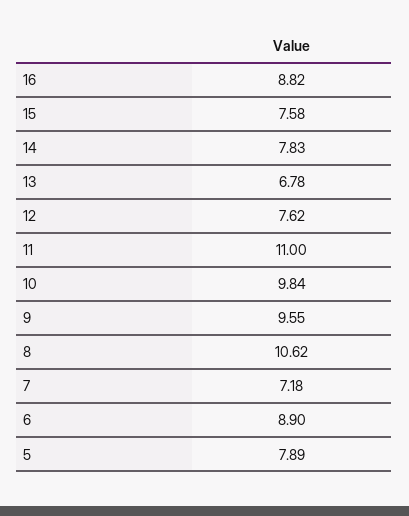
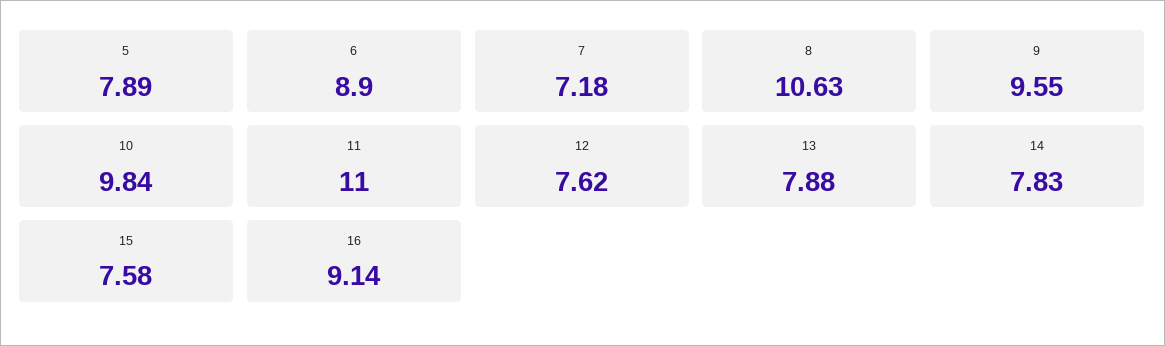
  {
-   "16": 8.82,
+   "16": 9.14,
    "15": 7.58,
    "14": 7.83,
-   "13": 6.78,
+   "13": 7.88,
    "12": 7.62,
    "11": 11,
    "10": 9.84,
    "9": 9.55,
-   "8": 10.62,
+   "8": 10.63,
    "7": 7.18,
    "6": 8.9,
    "5": 7.89
  }

